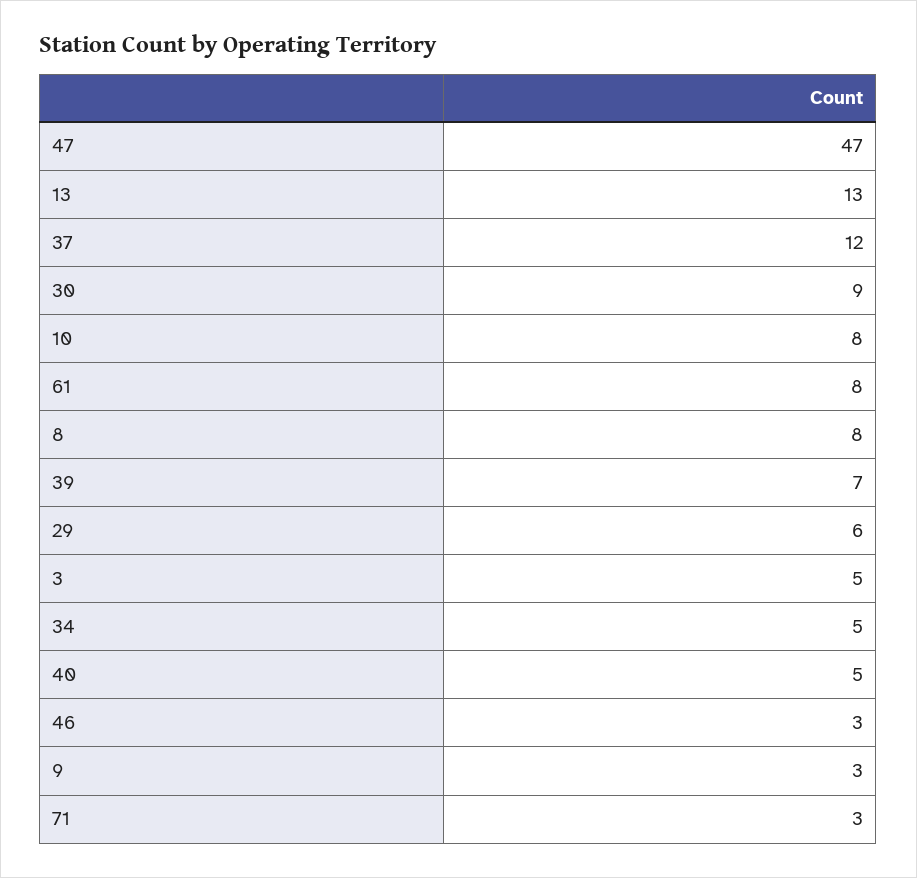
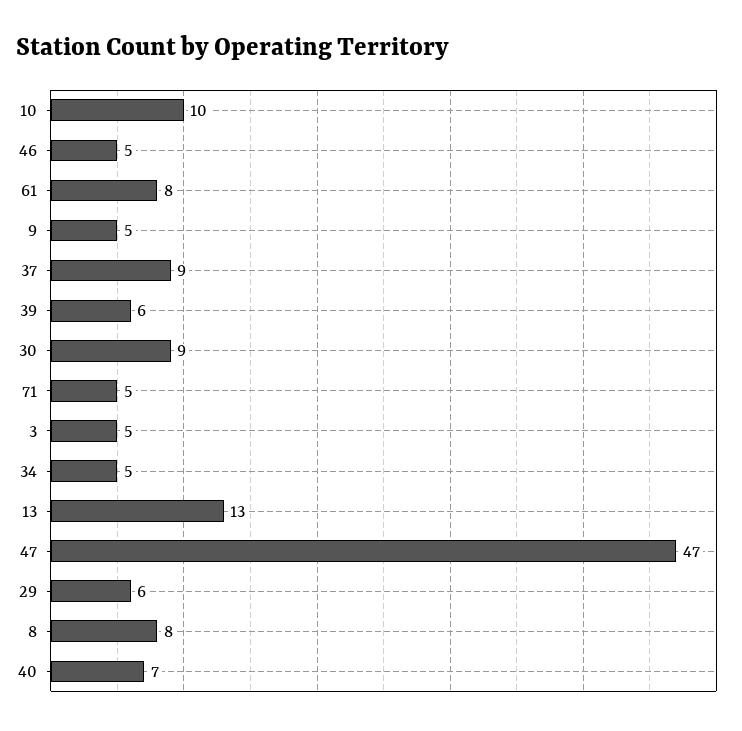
  {
    "47": 47,
    "13": 13,
-   "37": 12,
+   "37": 9,
    "30": 9,
-   "10": 8,
+   "10": 10,
    "61": 8,
    "8": 8,
-   "39": 7,
+   "39": 6,
    "29": 6,
    "3": 5,
    "34": 5,
-   "40": 5,
+   "40": 7,
-   "46": 3,
+   "46": 5,
-   "9": 3,
+   "9": 5,
-   "71": 3
+   "71": 5
  }

